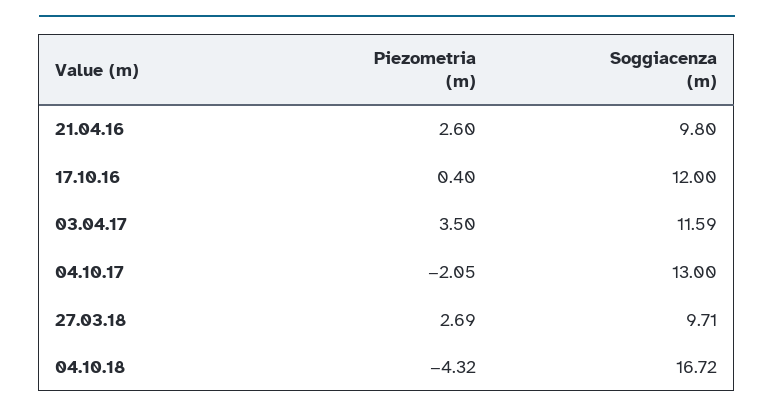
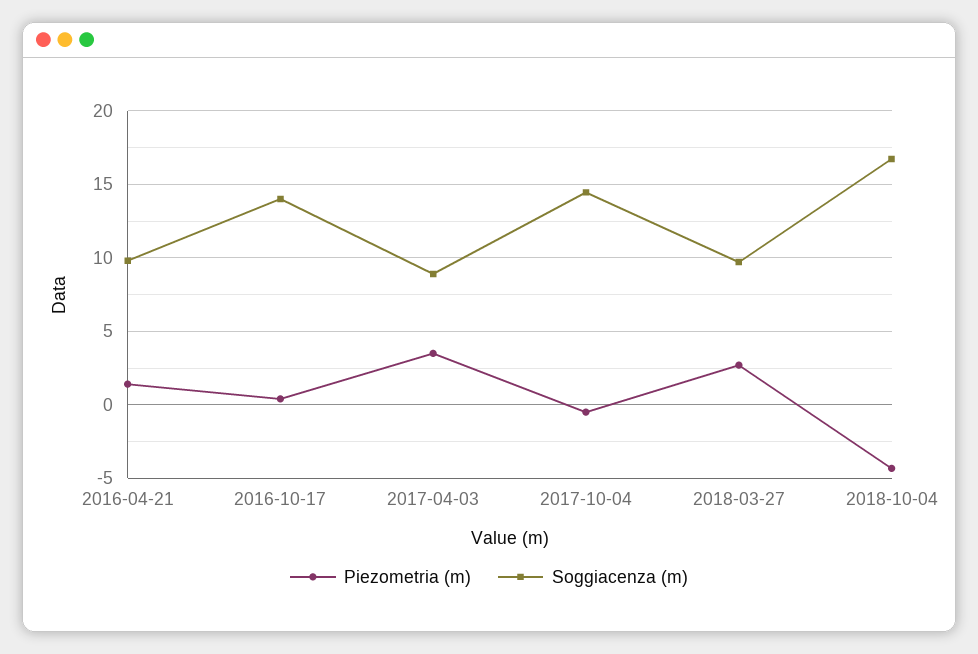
  {
    "Piezometria (m)": {
-     "21.04.16": 2.6,
+     "21.04.16": 1.5,
      "17.10.16": 0.4,
      "03.04.17": 3.5,
-     "04.10.17": -2.05,
+     "04.10.17": -0.5,
      "27.03.18": 2.69,
      "04.10.18": -4.32
    },
    "Soggiacenza (m)": {
      "21.04.16": 9.8,
-     "17.10.16": 12,
+     "17.10.16": 14,
-     "03.04.17": 11.59,
+     "03.04.17": 9,
-     "04.10.17": 13,
+     "04.10.17": 14.5,
      "27.03.18": 9.71,
      "04.10.18": 16.72
    }
  }

